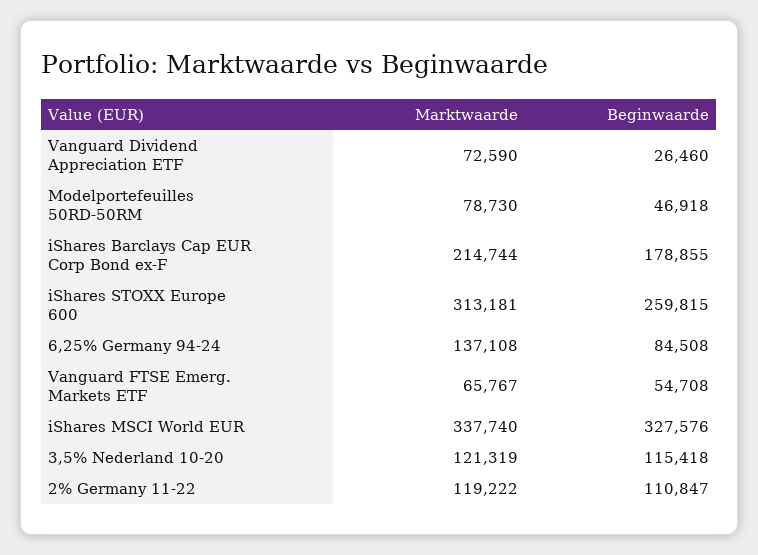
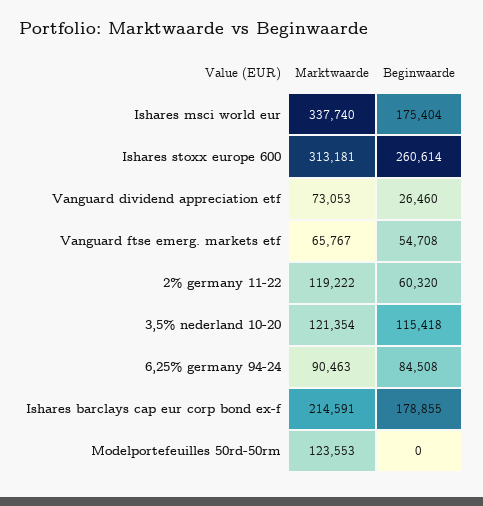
  {
    "Marktwaarde": {
-     "Vanguard Dividend Appreciation ETF": 72590,
+     "Vanguard Dividend Appreciation ETF": 73053,
-     "Modelportefeuilles 50RD-50RM": 78730,
+     "Modelportefeuilles 50RD-50RM": 123553,
-     "iShares Barclays Cap EUR Corp Bond ex-F": 214744,
+     "iShares Barclays Cap EUR Corp Bond ex-F": 214591,
      "iShares STOXX Europe 600": 313181,
-     "6,25% Germany 94-24": 137108,
+     "6,25% Germany 94-24": 90463,
      "Vanguard FTSE Emerg. Markets ETF": 65767,
      "iShares MSCI World EUR": 337740,
-     "3,5% Nederland 10-20": 121319,
+     "3,5% Nederland 10-20": 121354,
      "2% Germany 11-22": 119222
    },
    "Beginwaarde": {
      "Vanguard Dividend Appreciation ETF": 26460,
-     "Modelportefeuilles 50RD-50RM": 46918,
+     "Modelportefeuilles 50RD-50RM": 0,
      "iShares Barclays Cap EUR Corp Bond ex-F": 178855,
-     "iShares STOXX Europe 600": 259815,
+     "iShares STOXX Europe 600": 260614,
      "6,25% Germany 94-24": 84508,
      "Vanguard FTSE Emerg. Markets ETF": 54708,
-     "iShares MSCI World EUR": 327576,
+     "iShares MSCI World EUR": 175404,
      "3,5% Nederland 10-20": 115418,
-     "2% Germany 11-22": 110847
+     "2% Germany 11-22": 60320
    }
  }

